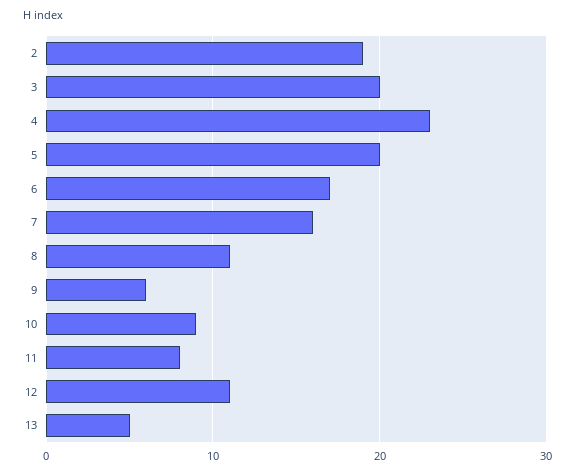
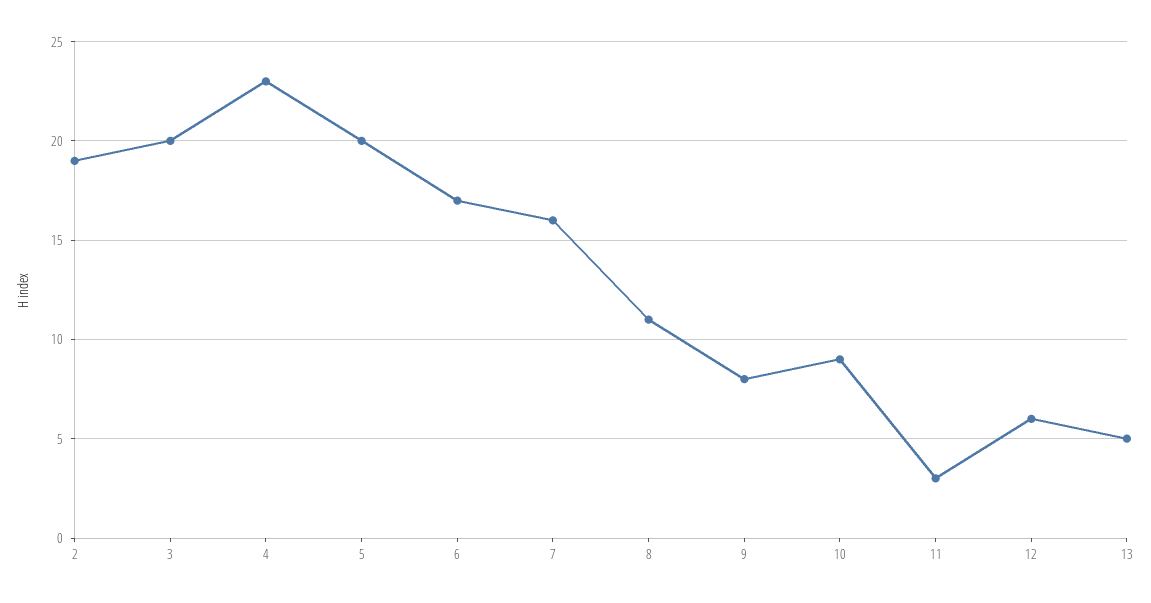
  {
    "2": 19,
    "3": 20,
    "4": 23,
    "5": 20,
    "6": 17,
    "7": 16,
    "8": 11,
-   "9": 6,
+   "9": 8,
    "10": 9,
-   "11": 8,
+   "11": 3,
-   "12": 11,
+   "12": 6,
    "13": 5
  }

